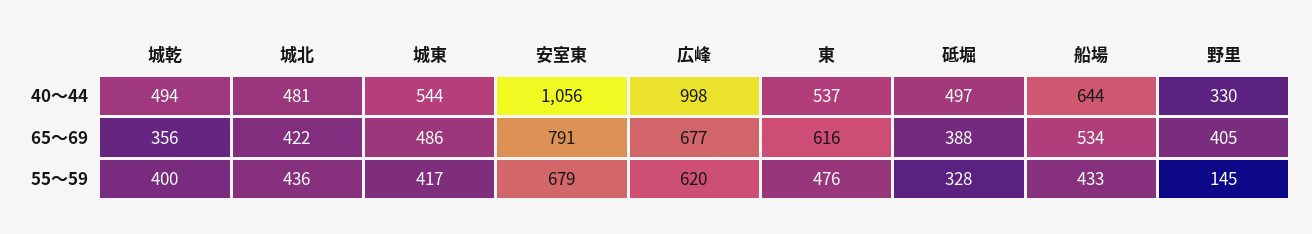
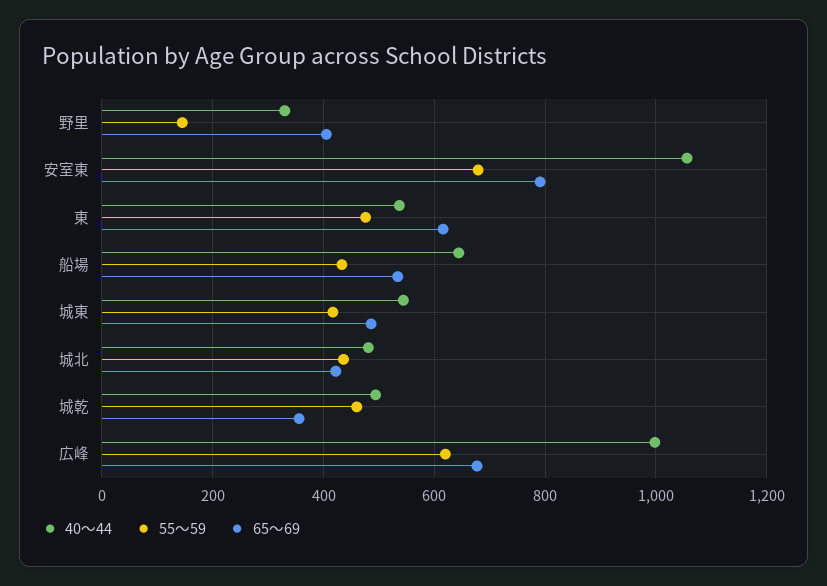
  {
    "40〜44": {
      "城乾": 494,
      "城北": 481,
      "城東": 544,
      "安室東": 1056,
      "広峰": 998,
      "東": 537,
-     "砥堀": 497,
      "船場": 644,
      "野里": 330
    },
    "65〜69": {
      "城乾": 356,
      "城北": 422,
      "城東": 486,
      "安室東": 791,
      "広峰": 677,
      "東": 616,
-     "砥堀": 388,
      "船場": 534,
      "野里": 405
    },
    "55〜59": {
-     "城乾": 400,
+     "城乾": 460,
      "城北": 436,
      "城東": 417,
      "安室東": 679,
      "広峰": 620,
      "東": 476,
-     "砥堀": 328,
      "船場": 433,
      "野里": 145
    }
  }

